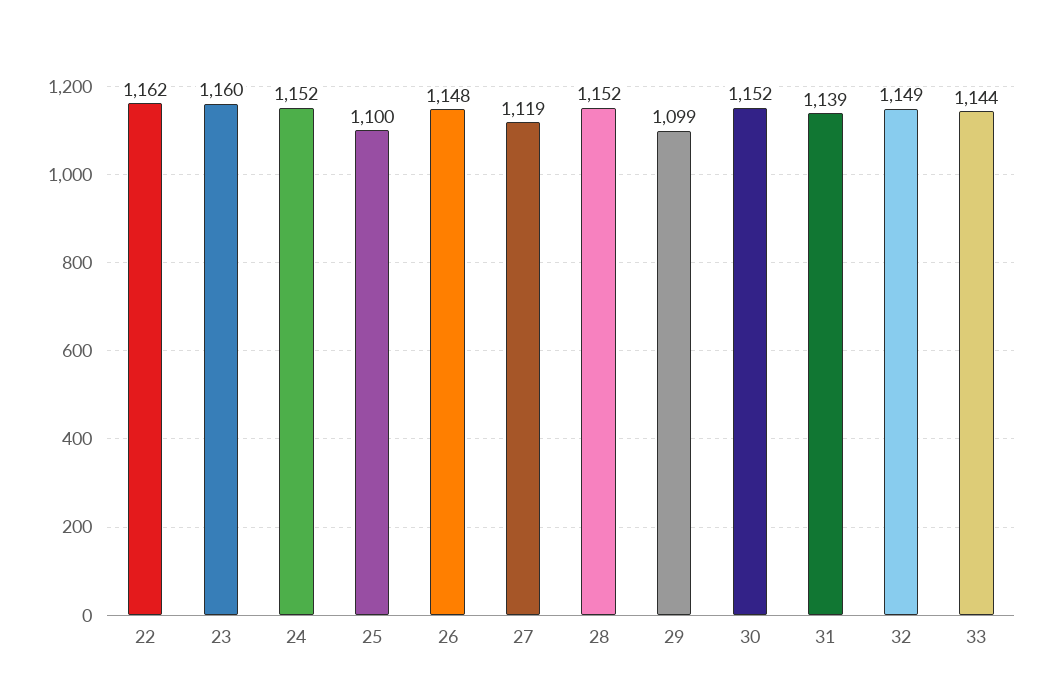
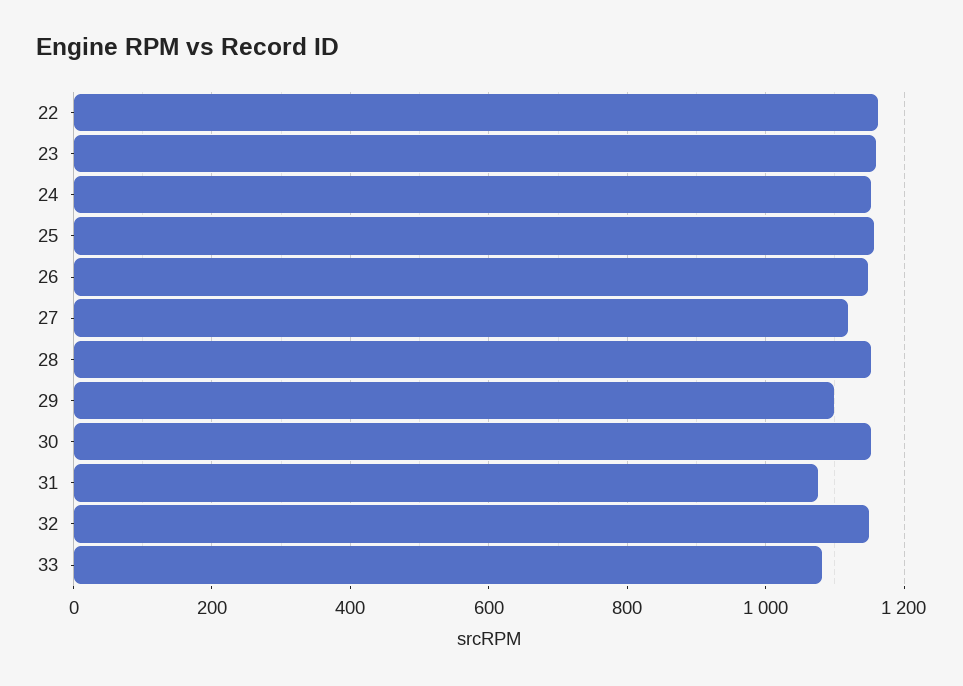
  {
    "22": 1162,
    "23": 1160,
    "24": 1152,
-   "25": 1100,
+   "25": 1160,
    "26": 1148,
    "27": 1119,
    "28": 1152,
    "29": 1099,
    "30": 1152,
-   "31": 1139,
+   "31": 1080,
    "32": 1149,
-   "33": 1144
+   "33": 1080
  }

